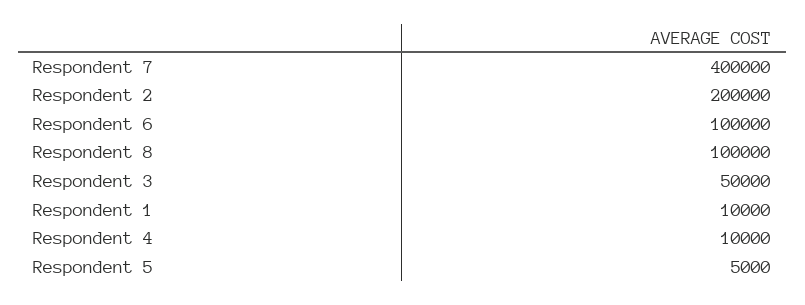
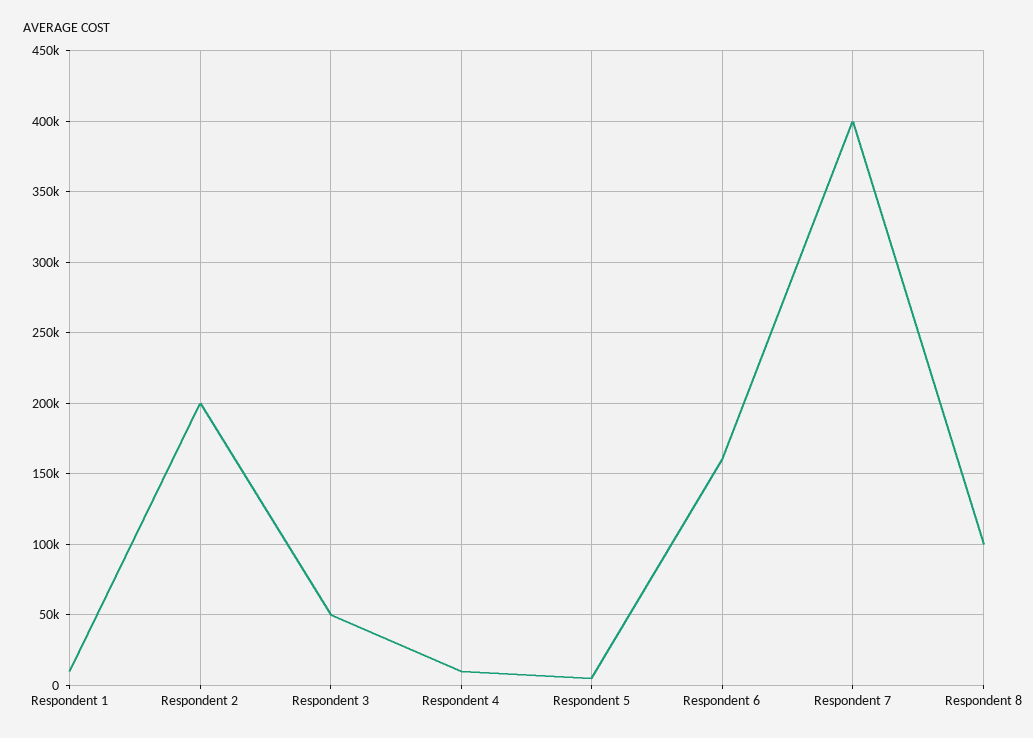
  {
    "Respondent 7": 400000,
    "Respondent 2": 200000,
-   "Respondent 6": 100000,
+   "Respondent 6": 160000,
    "Respondent 8": 100000,
    "Respondent 3": 50000,
    "Respondent 1": 10000,
    "Respondent 4": 10000,
    "Respondent 5": 5000
  }

